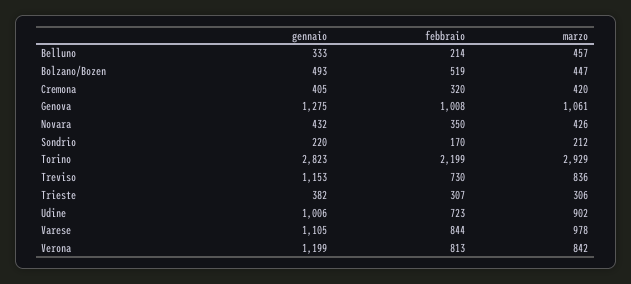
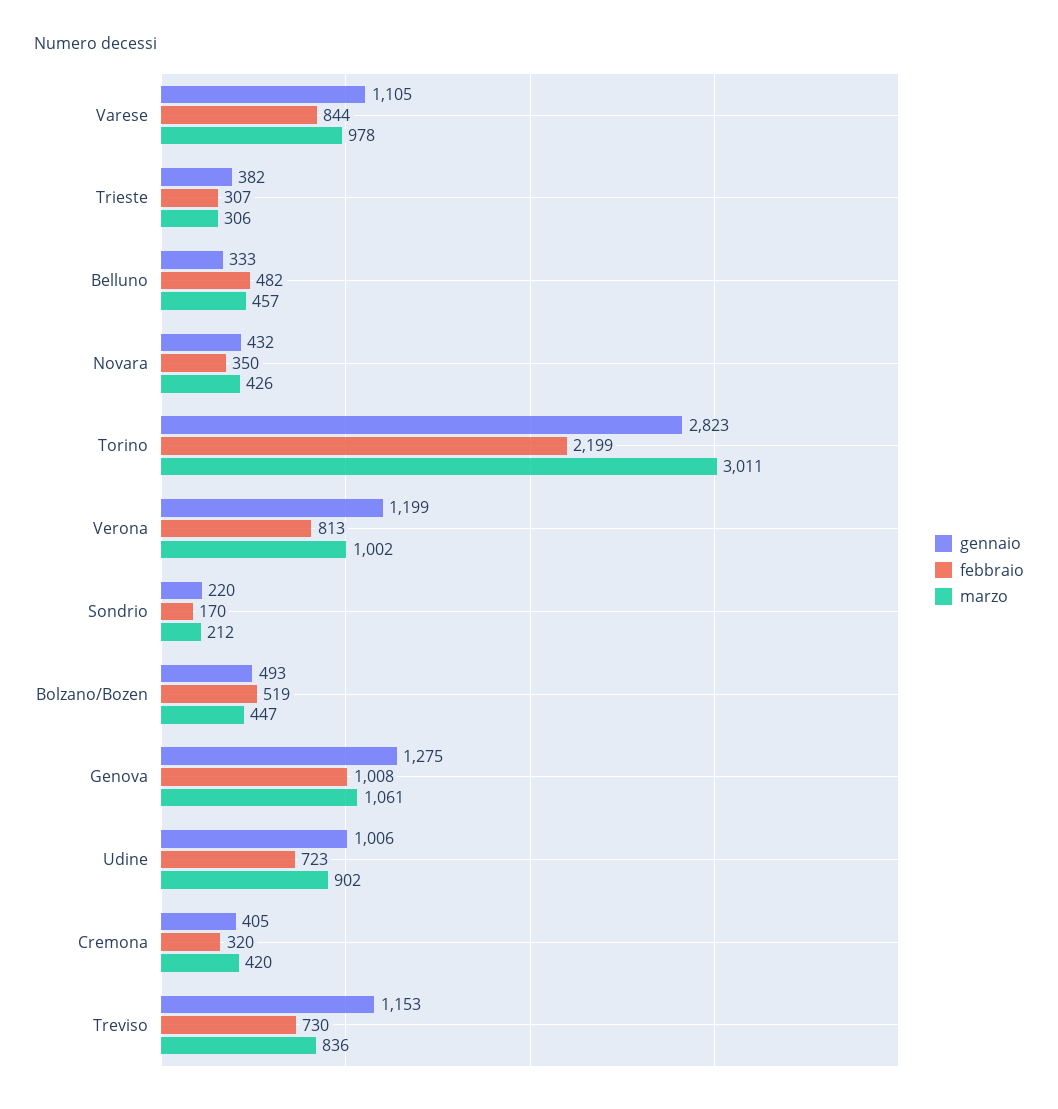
  {
    "gennaio": {
      "Belluno": 333,
      "Bolzano/Bozen": 493,
      "Cremona": 405,
      "Genova": 1275,
      "Novara": 432,
      "Sondrio": 220,
      "Torino": 2823,
      "Treviso": 1153,
      "Trieste": 382,
      "Udine": 1006,
      "Varese": 1105,
      "Verona": 1199
    },
    "febbraio": {
-     "Belluno": 214,
+     "Belluno": 482,
      "Bolzano/Bozen": 519,
      "Cremona": 320,
      "Genova": 1008,
      "Novara": 350,
      "Sondrio": 170,
      "Torino": 2199,
      "Treviso": 730,
      "Trieste": 307,
      "Udine": 723,
      "Varese": 844,
      "Verona": 813
    },
    "marzo": {
      "Belluno": 457,
      "Bolzano/Bozen": 447,
      "Cremona": 420,
      "Genova": 1061,
      "Novara": 426,
      "Sondrio": 212,
-     "Torino": 2929,
+     "Torino": 3011,
      "Treviso": 836,
      "Trieste": 306,
      "Udine": 902,
      "Varese": 978,
-     "Verona": 842
+     "Verona": 1002
    }
  }

